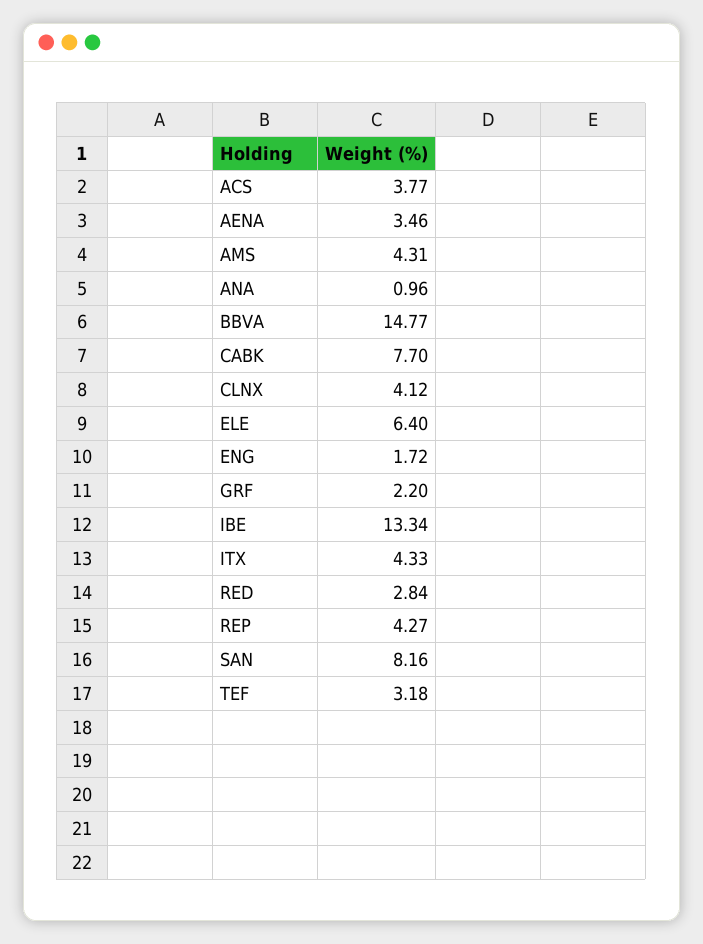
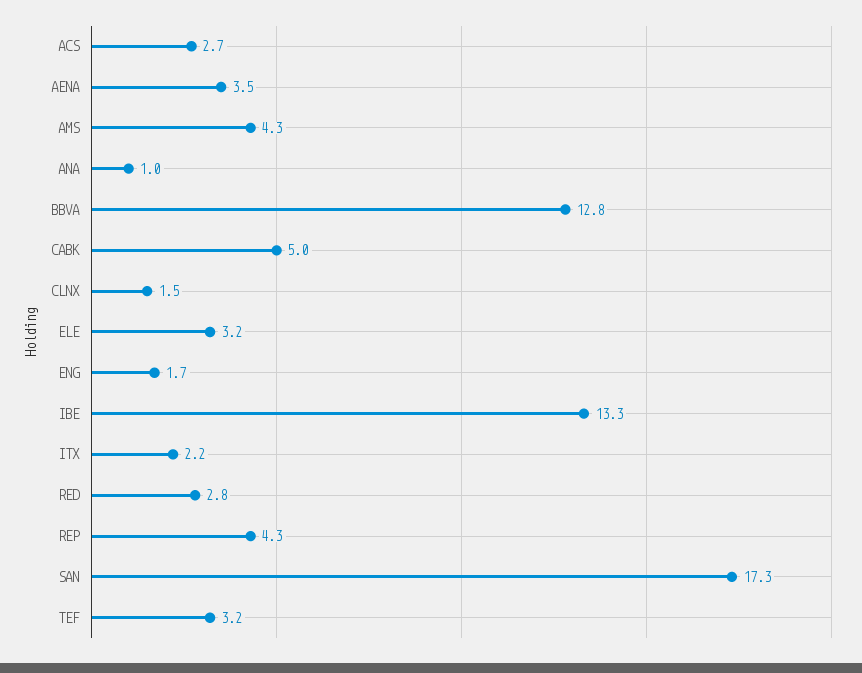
  {
-   "ACS": 3.77,
+   "ACS": 2.7,
    "AENA": 3.46,
    "AMS": 4.31,
    "ANA": 0.96,
-   "BBVA": 14.77,
+   "BBVA": 12.8,
-   "CABK": 7.7,
+   "CABK": 5,
-   "CLNX": 4.12,
+   "CLNX": 1.5,
-   "ELE": 6.4,
+   "ELE": 3.2,
    "ENG": 1.72,
-   "GRF": 2.2,
    "IBE": 13.34,
-   "ITX": 4.33,
+   "ITX": 2.2,
    "RED": 2.84,
    "REP": 4.27,
-   "SAN": 8.16,
+   "SAN": 17.3,
    "TEF": 3.18
  }

